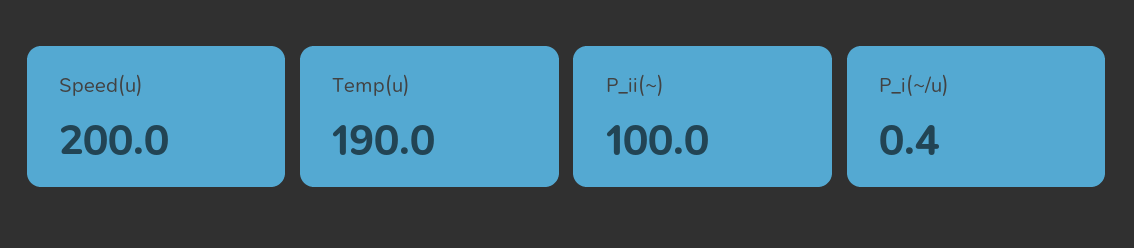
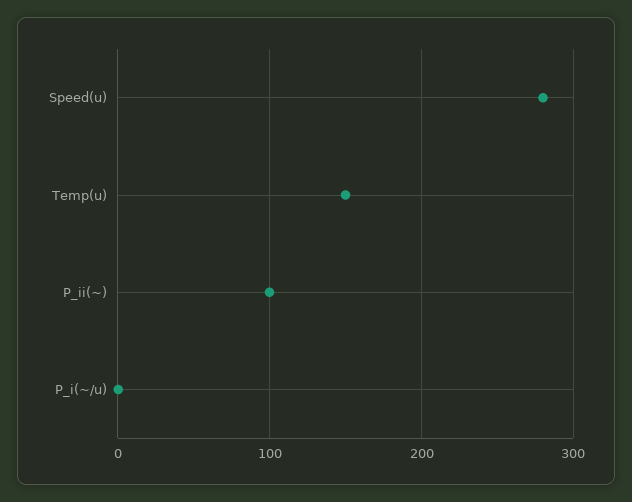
  {
-   "Speed(u)": 200,
+   "Speed(u)": 280,
-   "Temp(u)": 190,
+   "Temp(u)": 150,
    "P_ii(~)": 100,
    "P_i(~/u)": 0.4
  }

